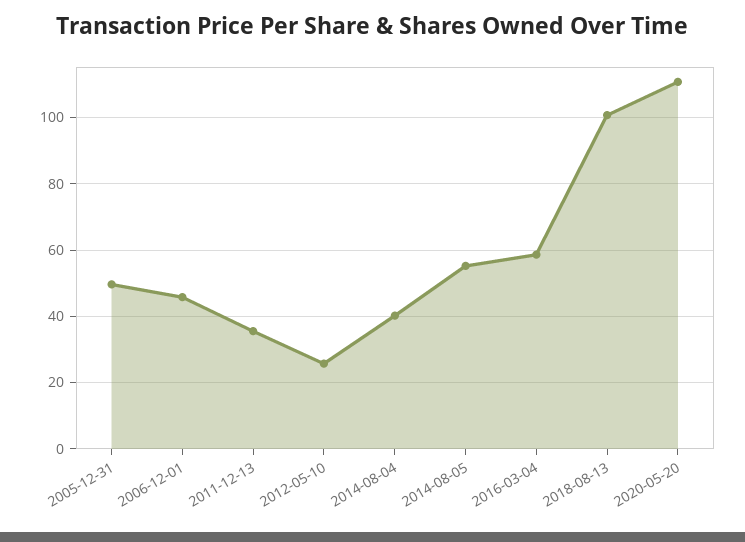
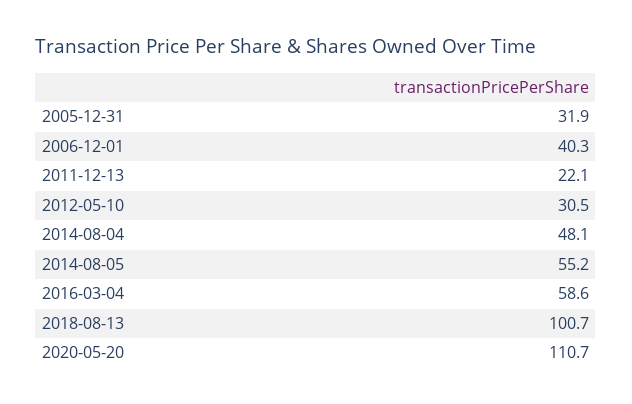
  {
-   "2005-12-31": 50,
+   "2005-12-31": 31.9,
-   "2006-12-01": 46,
+   "2006-12-01": 40.3,
-   "2011-12-13": 36,
+   "2011-12-13": 22.1,
-   "2012-05-10": 26,
+   "2012-05-10": 30.5,
-   "2014-08-04": 40,
+   "2014-08-04": 48.1,
    "2014-08-05": 55.2,
    "2016-03-04": 58.6,
    "2018-08-13": 100.7,
    "2020-05-20": 110.7
  }

